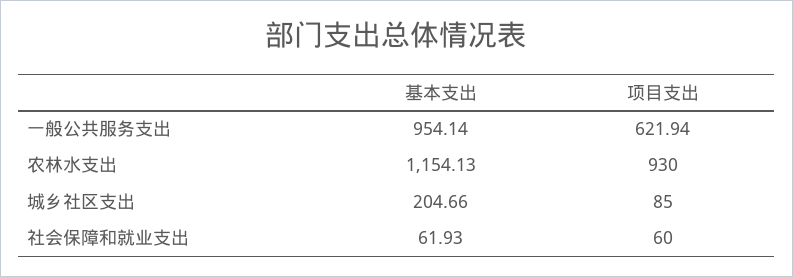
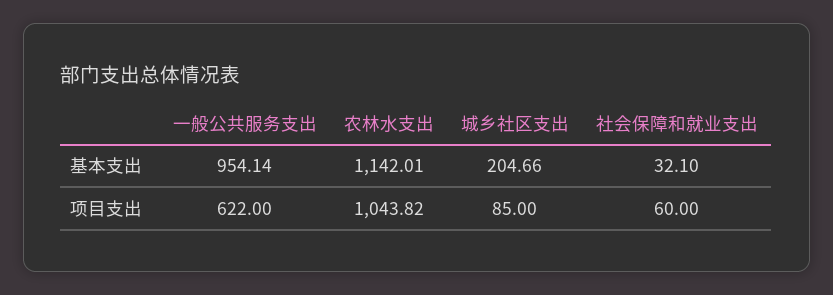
  {
    "基本支出": {
      "一般公共服务支出": 954.14,
-     "农林水支出": 1154.13,
+     "农林水支出": 1142.01,
      "城乡社区支出": 204.66,
-     "社会保障和就业支出": 61.93
+     "社会保障和就业支出": 32.1
    },
    "项目支出": {
-     "一般公共服务支出": 621.94,
+     "一般公共服务支出": 622,
-     "农林水支出": 930,
+     "农林水支出": 1043.82,
      "城乡社区支出": 85,
      "社会保障和就业支出": 60
    }
  }

